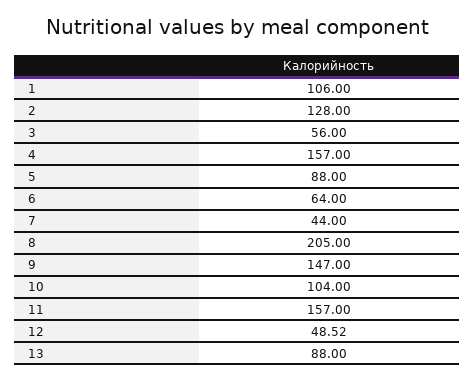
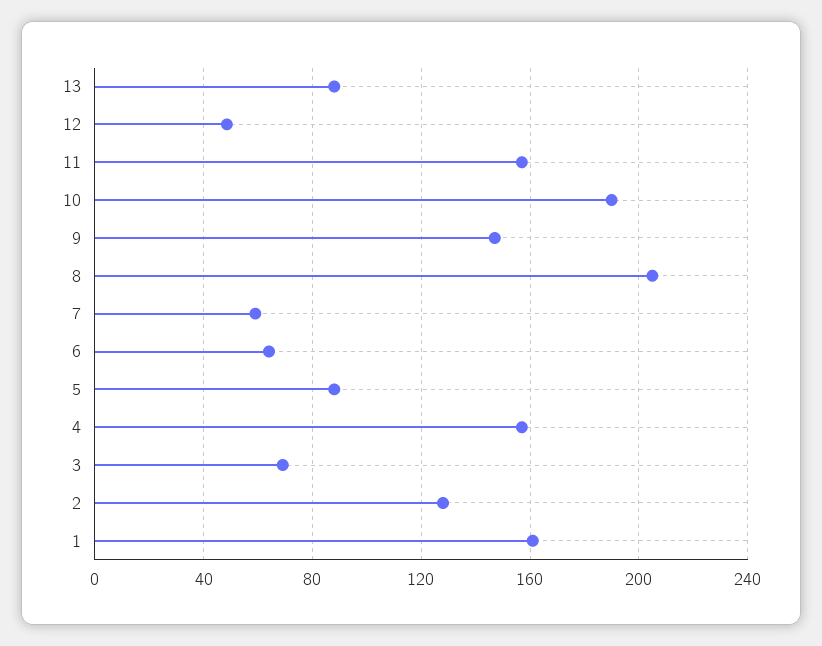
  {
-   "1": 106,
+   "1": 160,
    "2": 128,
-   "3": 56,
+   "3": 70,
    "4": 157,
    "5": 88,
    "6": 64,
-   "7": 44,
+   "7": 60,
    "8": 205,
    "9": 147,
-   "10": 104,
+   "10": 190,
    "11": 157,
    "12": 48.52,
    "13": 88
  }

